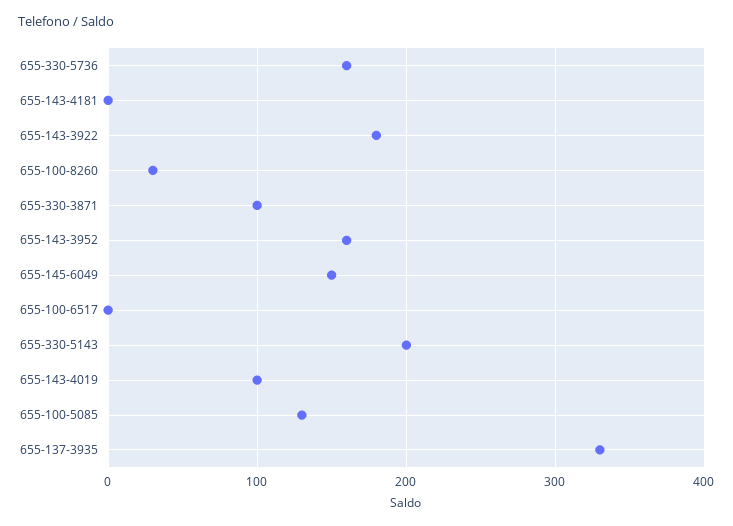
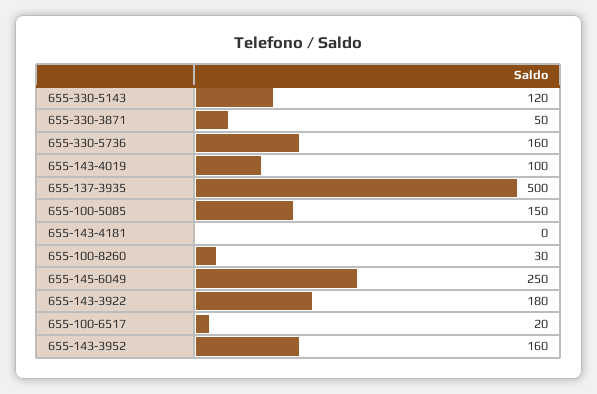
  {
    "655-330-5736": 160,
    "655-143-4181": 0,
    "655-143-3922": 180,
    "655-100-8260": 30,
-   "655-330-3871": 100,
+   "655-330-3871": 50,
    "655-143-3952": 160,
-   "655-145-6049": 150,
+   "655-145-6049": 250,
-   "655-100-6517": 0,
+   "655-100-6517": 20,
-   "655-330-5143": 200,
+   "655-330-5143": 120,
    "655-143-4019": 100,
-   "655-100-5085": 130,
+   "655-100-5085": 150,
-   "655-137-3935": 330
+   "655-137-3935": 500
  }

